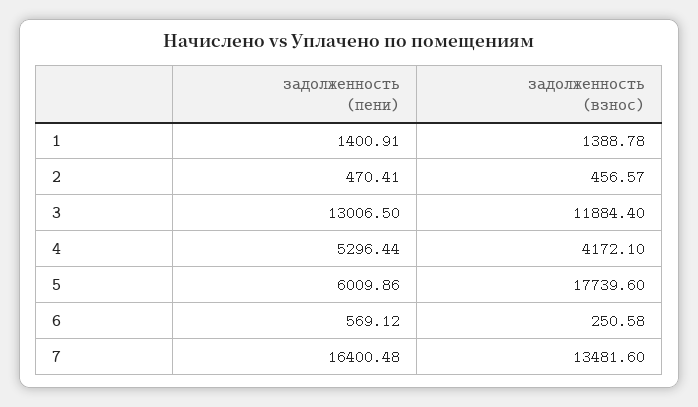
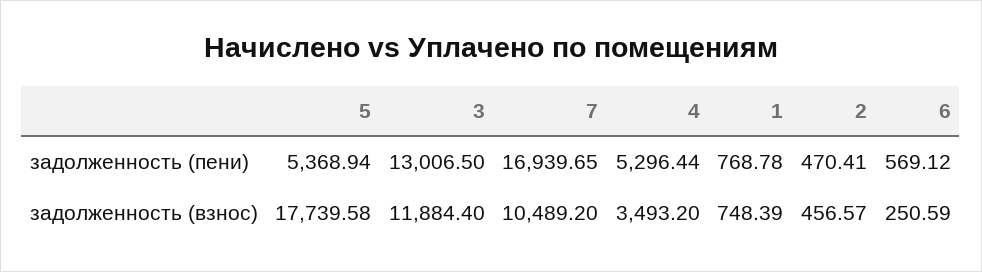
  {
    "задолженность (пени)": {
-     "1": 1400.91,
+     "1": 768.78,
      "2": 470.41,
      "3": 13006.5,
      "4": 5296.44,
-     "5": 6009.86,
+     "5": 5368.94,
      "6": 569.12,
-     "7": 16400.48
+     "7": 16939.65
    },
    "задолженность (взнос)": {
-     "1": 1388.78,
+     "1": 748.39,
      "2": 456.57,
      "3": 11884.4,
-     "4": 4172.1,
+     "4": 3493.2,
-     "5": 17739.6,
+     "5": 17739.58,
-     "6": 250.58,
+     "6": 250.59,
-     "7": 13481.6
+     "7": 10489.2
    }
  }

